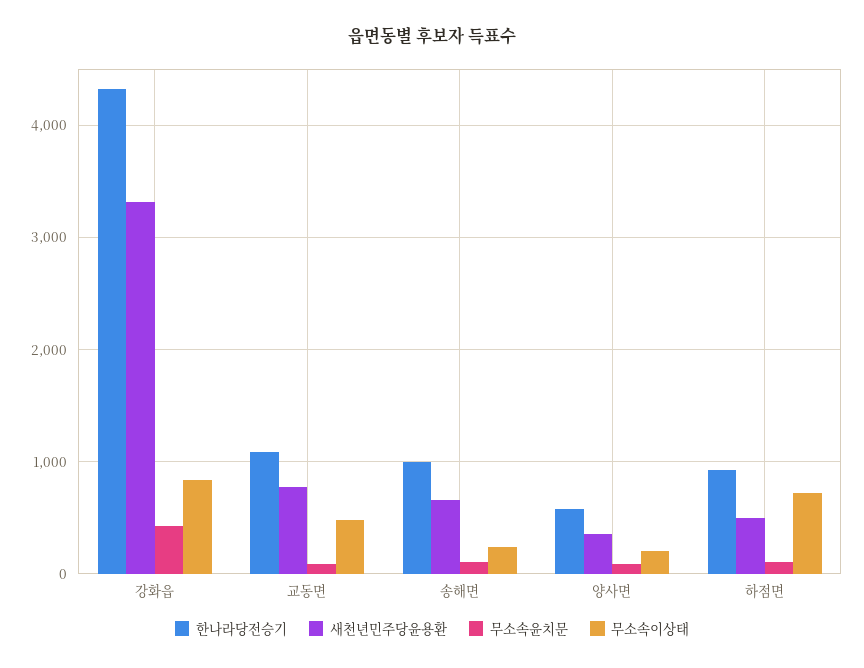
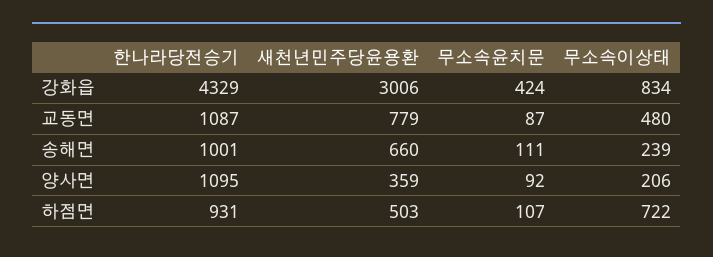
  {
    "한나라당전승기": {
      "강화읍": 4329,
      "교동면": 1087,
      "송해면": 1001,
-     "양사면": 600,
+     "양사면": 1095,
      "하점면": 931
    },
    "새천년민주당윤용환": {
-     "강화읍": 3300,
+     "강화읍": 3006,
      "교동면": 779,
      "송해면": 660,
      "양사면": 359,
      "하점면": 503
    },
    "무소속윤치문": {
      "강화읍": 424,
      "교동면": 87,
      "송해면": 111,
      "양사면": 92,
      "하점면": 107
    },
    "무소속이상태": {
      "강화읍": 834,
      "교동면": 480,
      "송해면": 239,
      "양사면": 206,
      "하점면": 722
    }
  }

